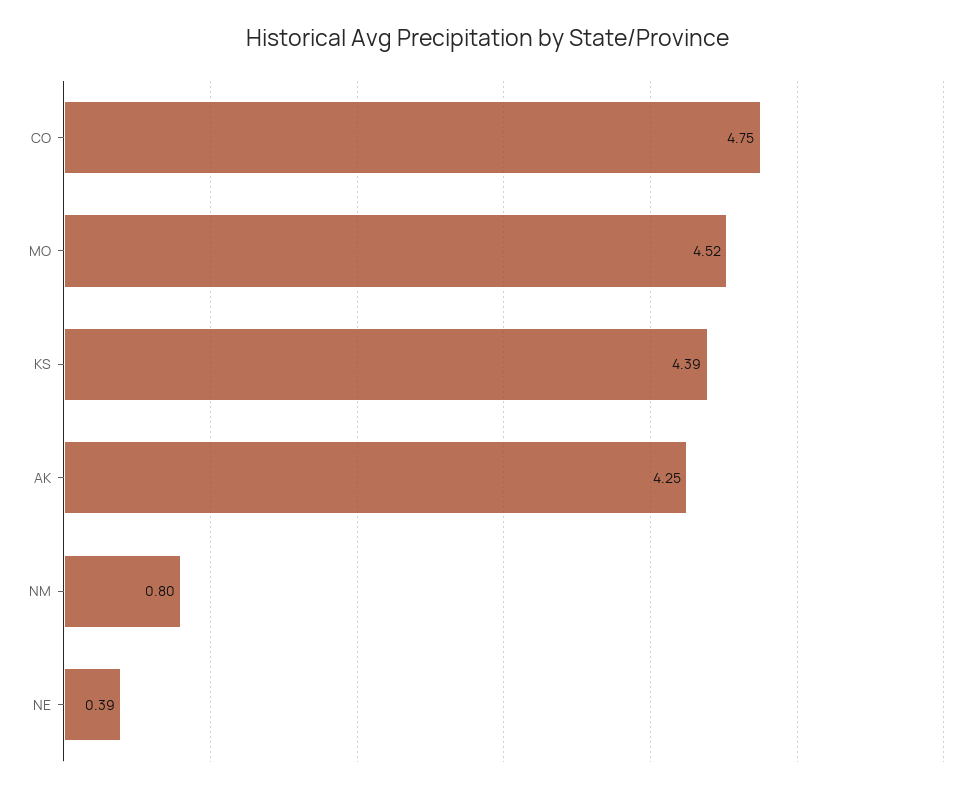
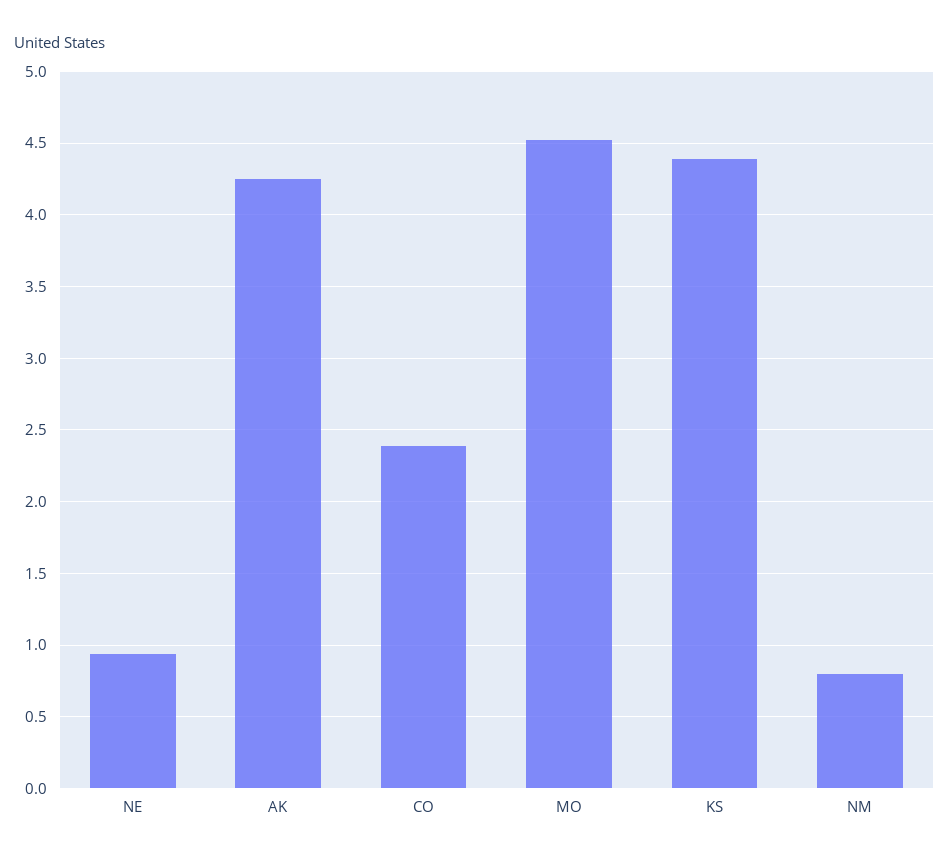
  {
-   "CO": 4.75,
+   "CO": 2.4,
    "MO": 4.52,
    "KS": 4.39,
    "AK": 4.25,
    "NM": 0.8,
-   "NE": 0.39
+   "NE": 0.95
  }

